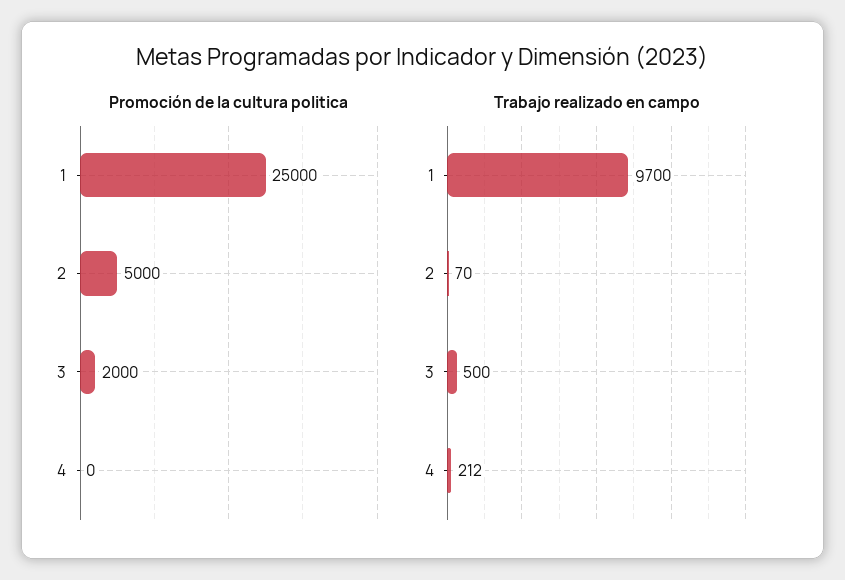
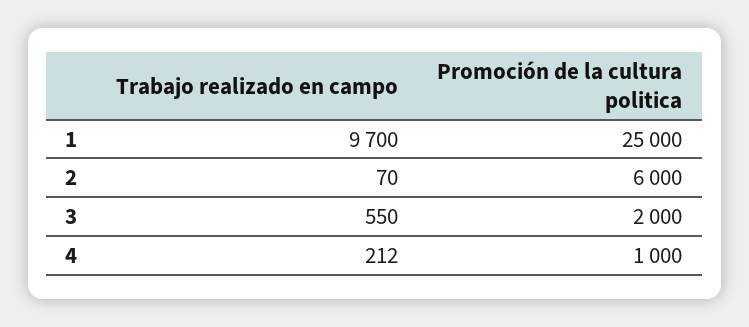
  {
    "Promoción de la cultura politica": {
      "1": 25000,
-     "2": 5000,
+     "2": 6000,
      "3": 2000,
-     "4": 0
+     "4": 1000
    },
    "Trabajo realizado en campo": {
      "1": 9700,
      "2": 70,
-     "3": 500,
+     "3": 550,
      "4": 212
    }
  }

